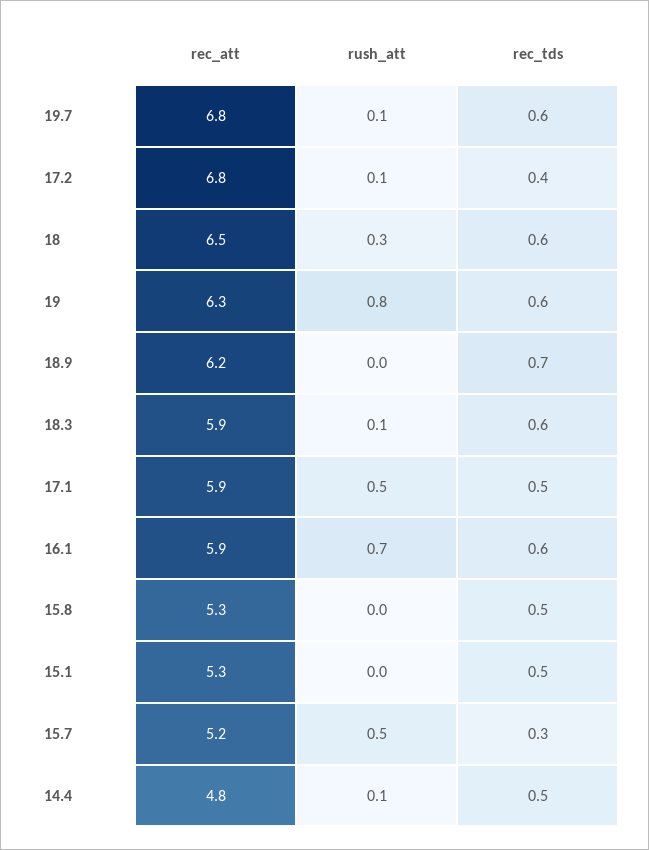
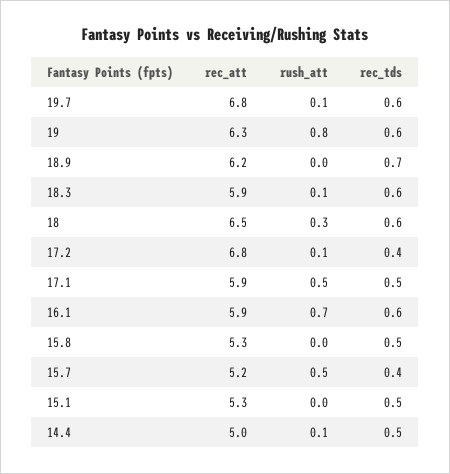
  {
    "rec_att": {
      "19.7": 6.8,
      "17.2": 6.8,
      "18": 6.5,
      "19": 6.3,
      "18.9": 6.2,
      "18.3": 5.9,
      "17.1": 5.9,
      "16.1": 5.9,
      "15.8": 5.3,
      "15.1": 5.3,
      "15.7": 5.2,
-     "14.4": 4.8
+     "14.4": 5
    },
    "rush_att": {
      "19.7": 0.1,
      "17.2": 0.1,
      "18": 0.3,
      "19": 0.8,
      "18.9": 0,
      "18.3": 0.1,
      "17.1": 0.5,
      "16.1": 0.7,
      "15.8": 0,
      "15.1": 0,
      "15.7": 0.5,
      "14.4": 0.1
    },
    "rec_tds": {
      "19.7": 0.6,
      "17.2": 0.4,
      "18": 0.6,
      "19": 0.6,
      "18.9": 0.7,
      "18.3": 0.6,
      "17.1": 0.5,
      "16.1": 0.6,
      "15.8": 0.5,
      "15.1": 0.5,
-     "15.7": 0.3,
+     "15.7": 0.4,
      "14.4": 0.5
    }
  }

